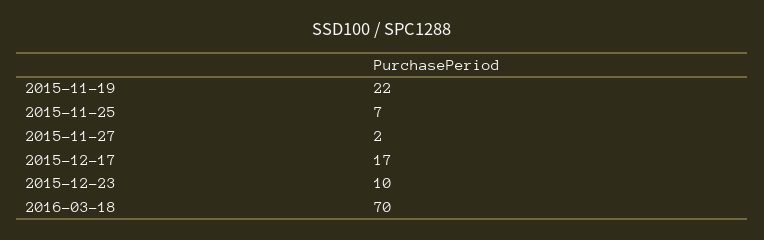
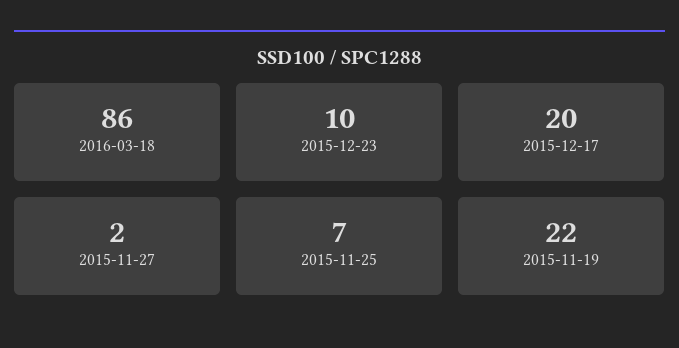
  {
    "2015-11-19": 22,
    "2015-11-25": 7,
    "2015-11-27": 2,
-   "2015-12-17": 17,
+   "2015-12-17": 20,
    "2015-12-23": 10,
-   "2016-03-18": 70
+   "2016-03-18": 86
  }

